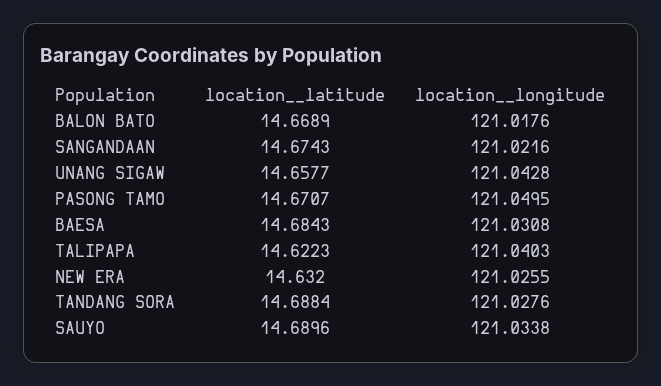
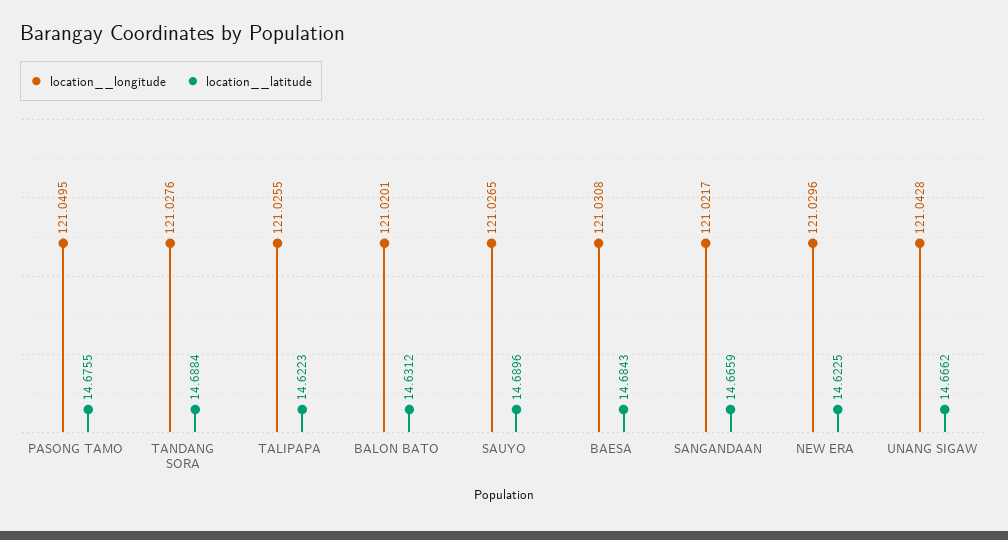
  {
    "location__latitude": {
-     "BALON BATO": 14.6689,
+     "BALON BATO": 14.6312,
-     "SANGANDAAN": 14.6743,
+     "SANGANDAAN": 14.6659,
-     "UNANG SIGAW": 14.6577,
+     "UNANG SIGAW": 14.6662,
-     "PASONG TAMO": 14.6707,
+     "PASONG TAMO": 14.6755,
      "BAESA": 14.6843,
      "TALIPAPA": 14.6223,
-     "NEW ERA": 14.632,
+     "NEW ERA": 14.6225,
      "TANDANG SORA": 14.6884,
      "SAUYO": 14.6896
    },
    "location__longitude": {
-     "BALON BATO": 121.0176,
+     "BALON BATO": 121.0201,
-     "SANGANDAAN": 121.0216,
+     "SANGANDAAN": 121.0217,
      "UNANG SIGAW": 121.0428,
      "PASONG TAMO": 121.0495,
      "BAESA": 121.0308,
-     "TALIPAPA": 121.0403,
+     "TALIPAPA": 121.0255,
-     "NEW ERA": 121.0255,
+     "NEW ERA": 121.0296,
      "TANDANG SORA": 121.0276,
-     "SAUYO": 121.0338
+     "SAUYO": 121.0265
    }
  }

